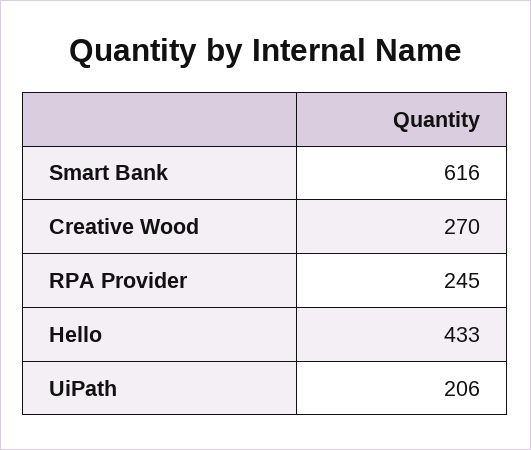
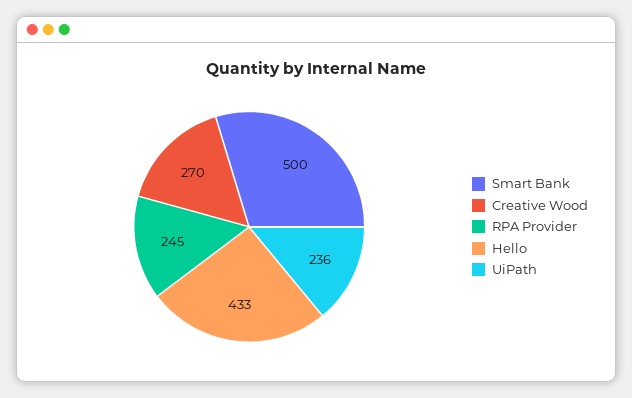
  {
-   "Smart Bank": 616,
+   "Smart Bank": 500,
    "Creative Wood": 270,
    "RPA Provider": 245,
    "Hello": 433,
-   "UiPath": 206
+   "UiPath": 236
  }

